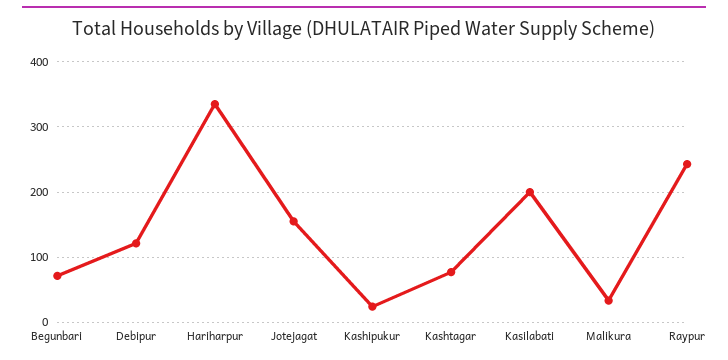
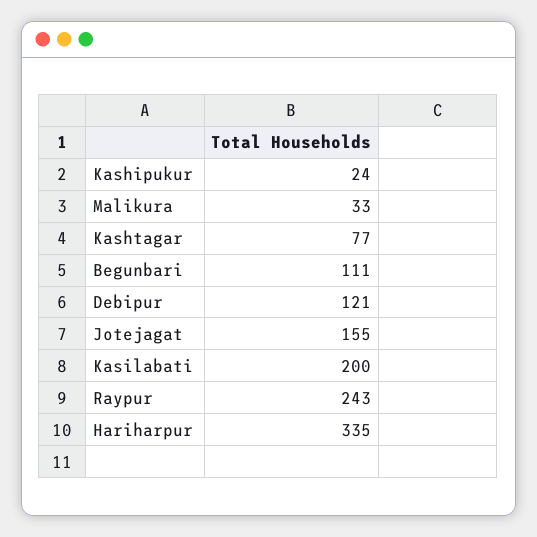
  {
-   "Begunbari": 70,
+   "Begunbari": 111,
    "Debipur": 121,
    "Hariharpur": 335,
    "Jotejagat": 155,
    "Kashipukur": 24,
    "Kashtagar": 77,
    "Kasilabati": 200,
    "Malikura": 33,
    "Raypur": 243
  }

